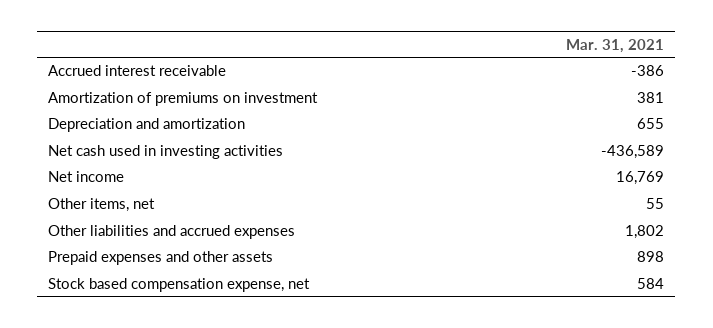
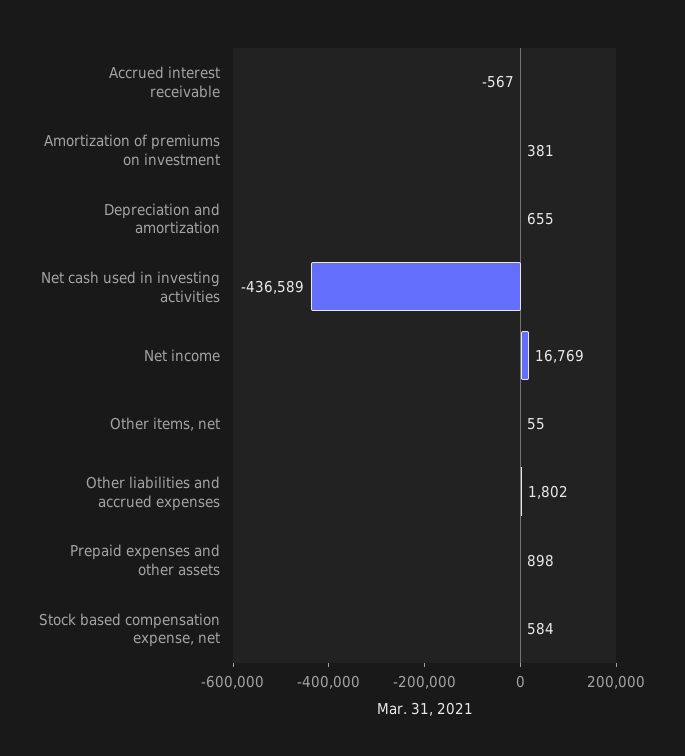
  {
-   "Accrued interest receivable": -386,
+   "Accrued interest receivable": -567,
    "Amortization of premiums on investment": 381,
    "Depreciation and amortization": 655,
    "Net cash used in investing activities": -436589,
    "Net income": 16769,
    "Other items, net": 55,
    "Other liabilities and accrued expenses": 1802,
    "Prepaid expenses and other assets": 898,
    "Stock based compensation expense, net": 584
  }

